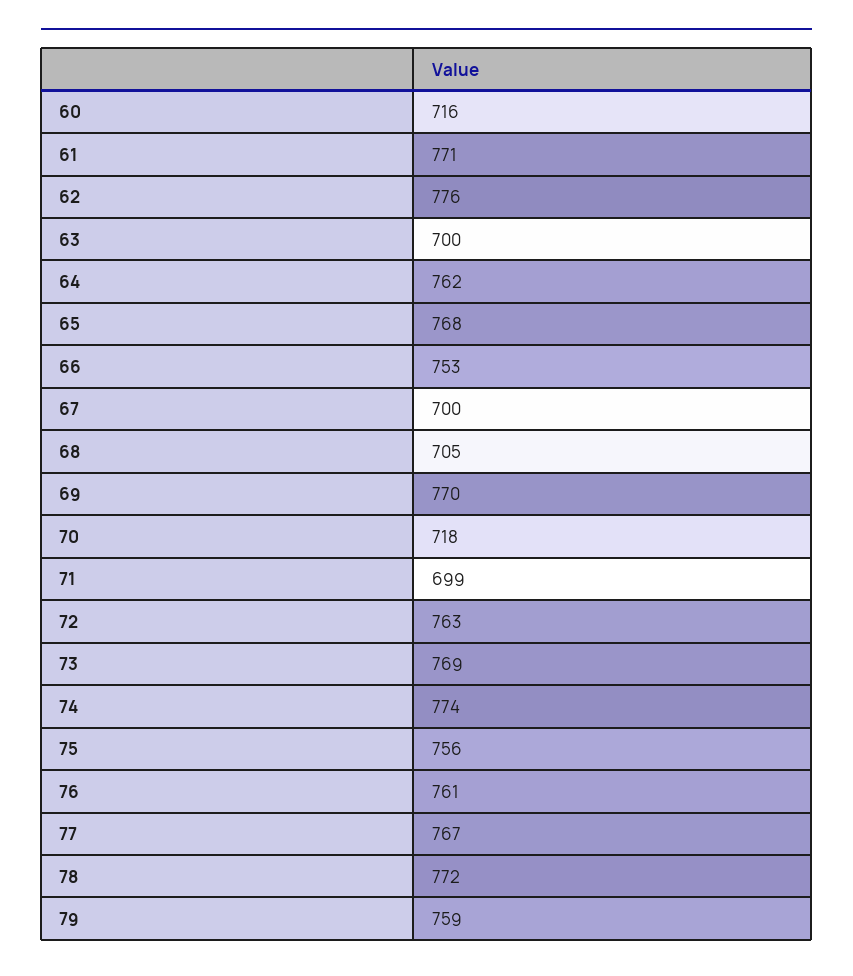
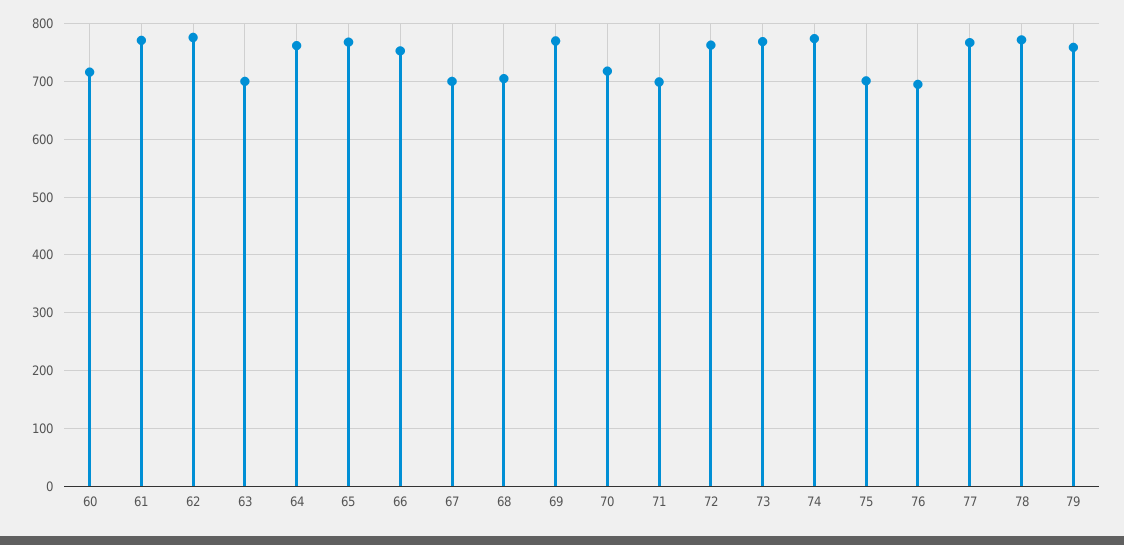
  {
    "60": 716,
    "61": 771,
    "62": 776,
    "63": 700,
    "64": 762,
    "65": 768,
    "66": 753,
    "67": 700,
    "68": 705,
    "69": 770,
    "70": 718,
    "71": 699,
    "72": 763,
    "73": 769,
    "74": 774,
-   "75": 756,
+   "75": 700,
-   "76": 761,
+   "76": 700,
    "77": 767,
    "78": 772,
    "79": 759
  }

